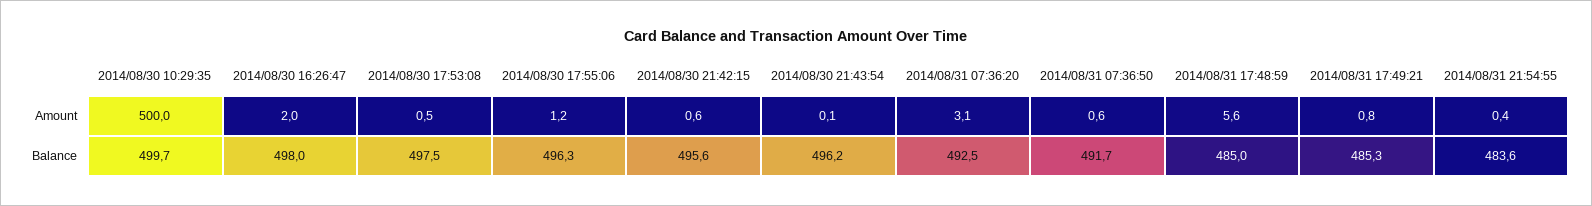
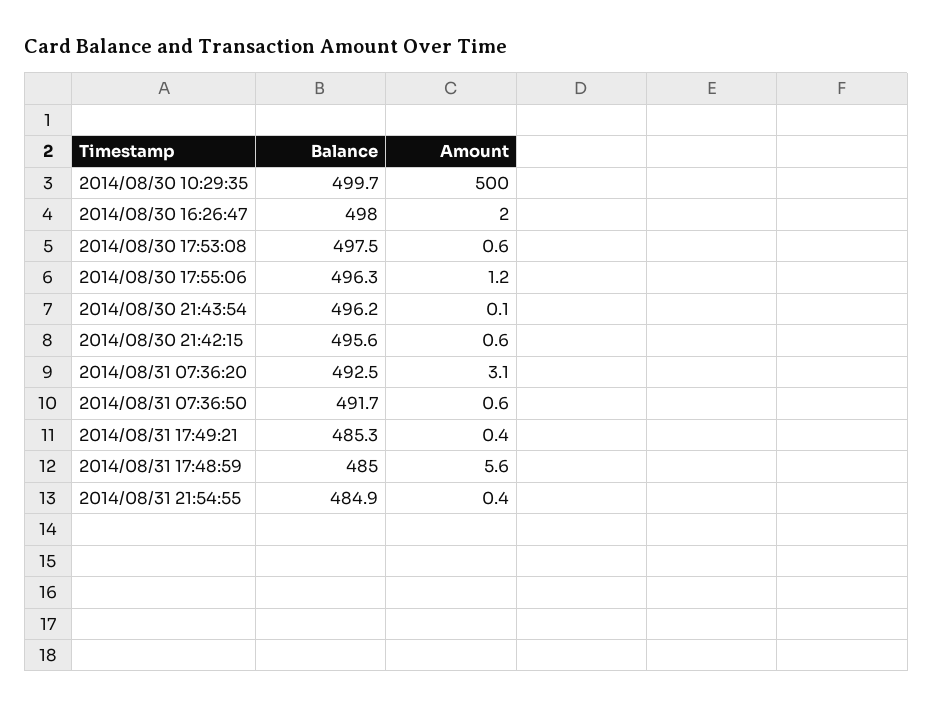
  {
    "2014/08/30 10:29:35": {
      "Amount": 500,
      "Balance": 499.7
    },
    "2014/08/30 16:26:47": {
      "Amount": 2,
      "Balance": 498
    },
    "2014/08/30 17:53:08": {
-     "Amount": 0.5,
+     "Amount": 0.6,
      "Balance": 497.5
    },
    "2014/08/30 17:55:06": {
      "Amount": 1.2,
      "Balance": 496.3
    },
    "2014/08/30 21:42:15": {
      "Amount": 0.6,
      "Balance": 495.6
    },
    "2014/08/30 21:43:54": {
      "Amount": 0.1,
      "Balance": 496.2
    },
    "2014/08/31 07:36:20": {
      "Amount": 3.1,
      "Balance": 492.5
    },
    "2014/08/31 07:36:50": {
      "Amount": 0.6,
      "Balance": 491.7
    },
    "2014/08/31 17:48:59": {
      "Amount": 5.6,
      "Balance": 485
    },
    "2014/08/31 17:49:21": {
-     "Amount": 0.8,
+     "Amount": 0.4,
      "Balance": 485.3
    },
    "2014/08/31 21:54:55": {
      "Amount": 0.4,
-     "Balance": 483.6
+     "Balance": 484.9
    }
  }

